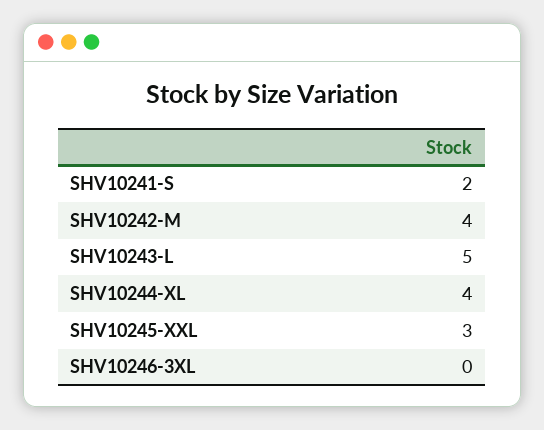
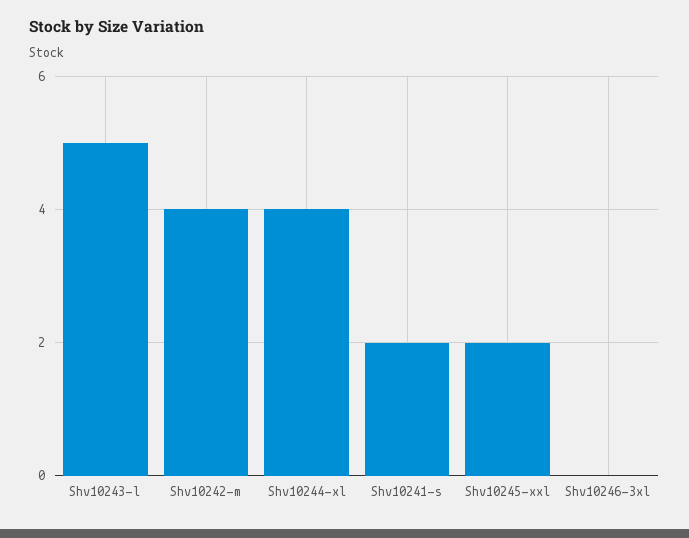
  {
    "SHV10241-S": 2,
    "SHV10242-M": 4,
    "SHV10243-L": 5,
    "SHV10244-XL": 4,
-   "SHV10245-XXL": 3,
+   "SHV10245-XXL": 2,
    "SHV10246-3XL": 0
  }

